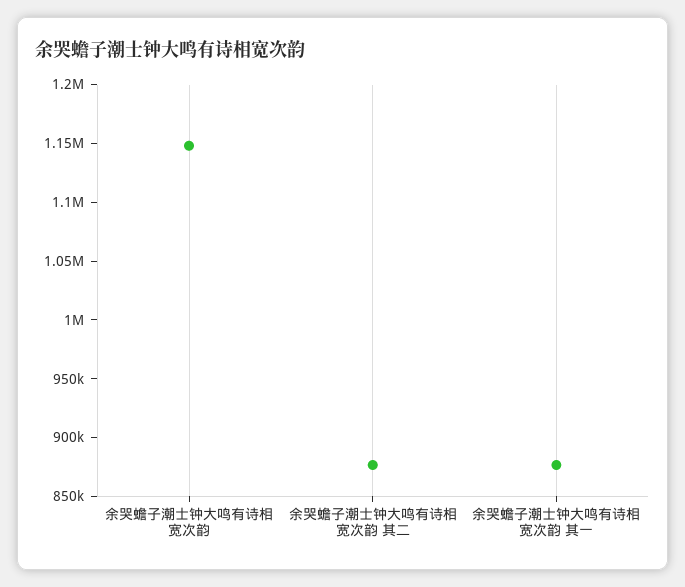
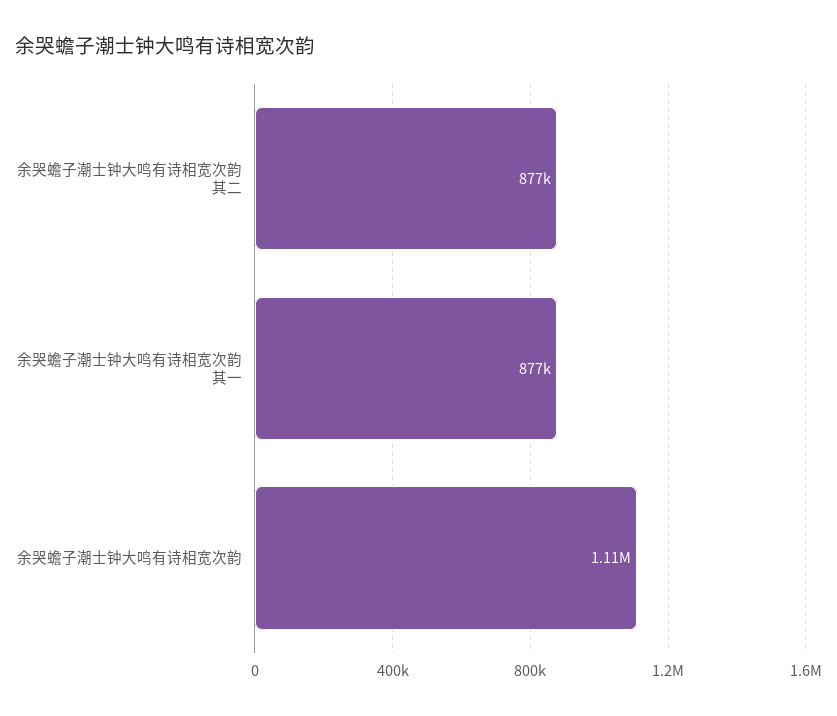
  {
-   "余哭蟾子潮士钟大鸣有诗相宽次韵": 1150000,
+   "余哭蟾子潮士钟大鸣有诗相宽次韵": 1110000,
    "余哭蟾子潮士钟大鸣有诗相宽次韵 其二": 877000,
    "余哭蟾子潮士钟大鸣有诗相宽次韵 其一": 877000
  }

